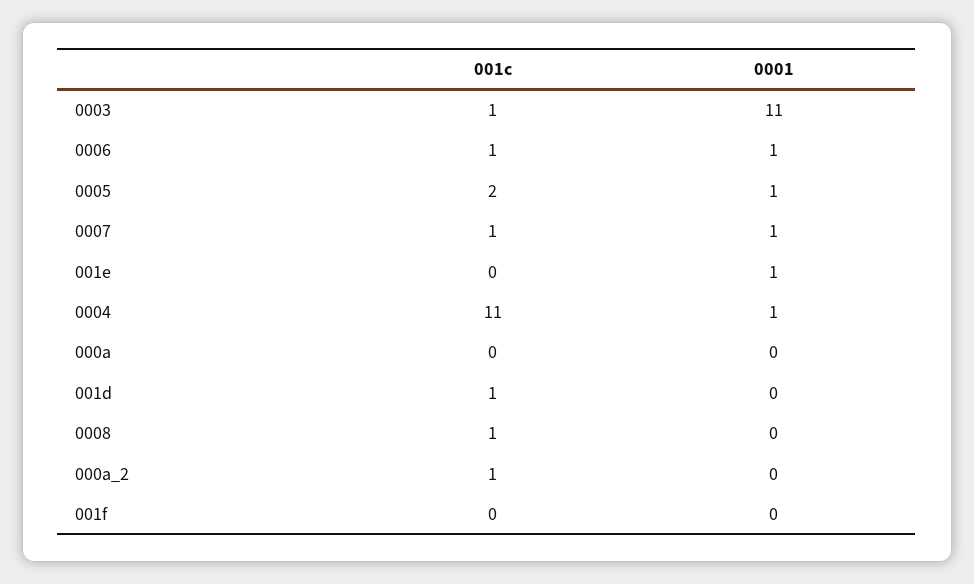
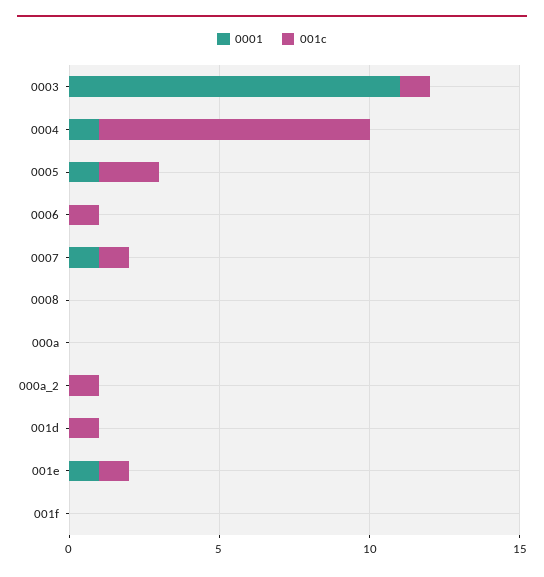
  {
    "001c": {
      "0003": 1,
      "0006": 1,
      "0005": 2,
      "0007": 1,
-     "001e": 0,
+     "001e": 1,
-     "0004": 11,
+     "0004": 9,
      "000a": 0,
      "001d": 1,
-     "0008": 1,
+     "0008": 0,
      "000a_2": 1,
      "001f": 0
    },
    "0001": {
      "0003": 11,
-     "0006": 1,
+     "0006": 0,
      "0005": 1,
      "0007": 1,
      "001e": 1,
      "0004": 1,
      "000a": 0,
      "001d": 0,
      "0008": 0,
      "000a_2": 0,
      "001f": 0
    }
  }

